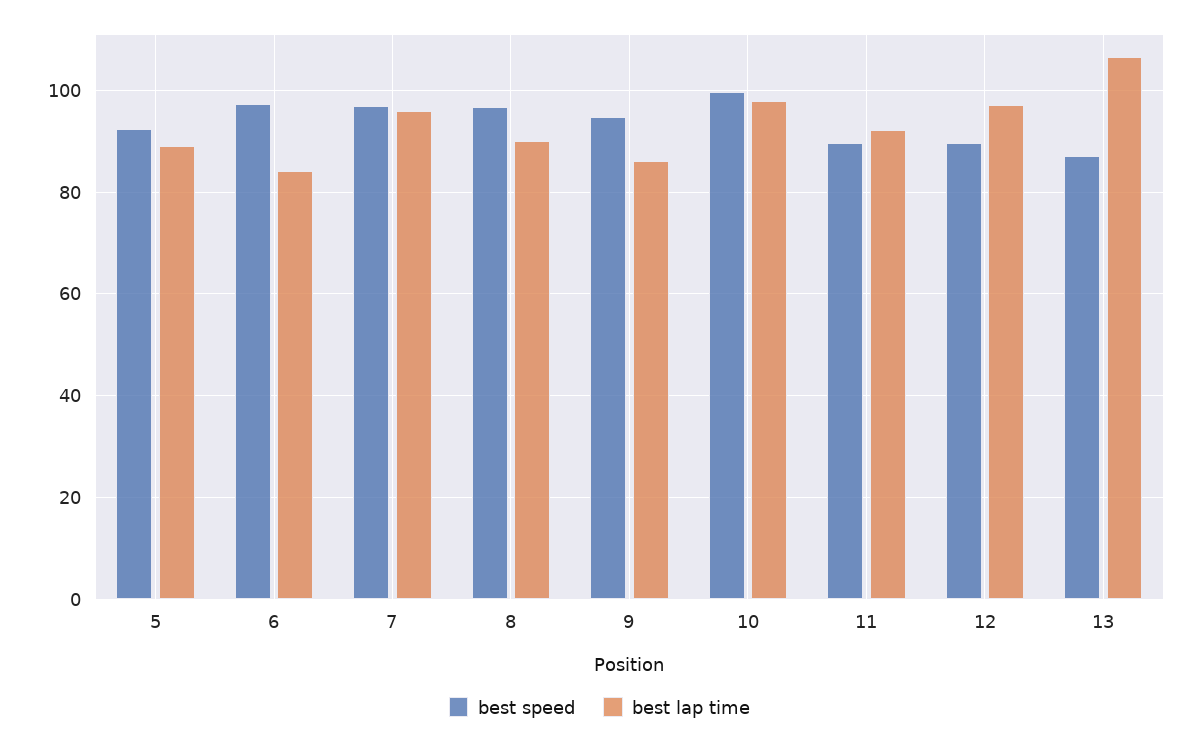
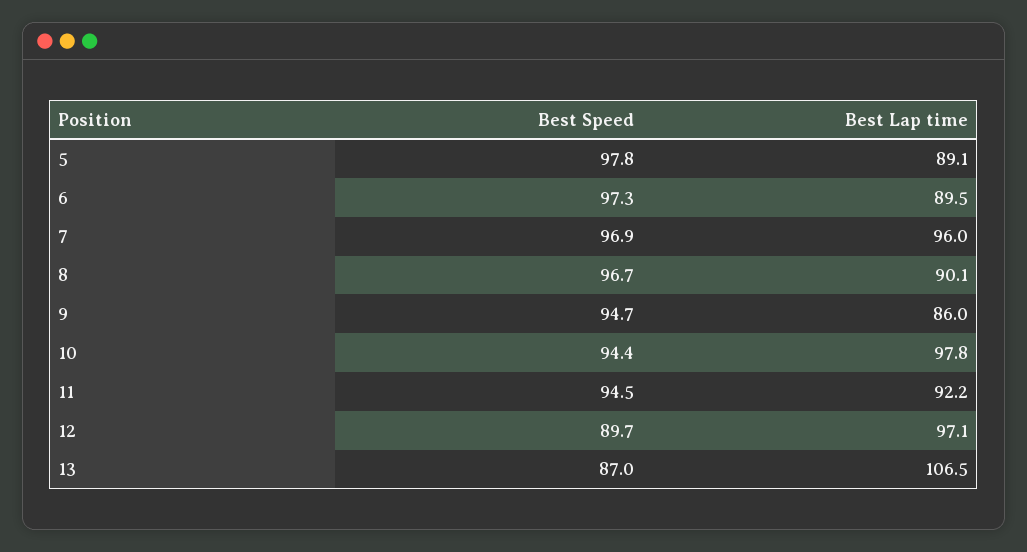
  {
    "best speed": {
-     "5": 92,
+     "5": 97.8,
      "6": 97.3,
      "7": 96.9,
      "8": 96.7,
      "9": 94.7,
-     "10": 100,
+     "10": 94.4,
-     "11": 90,
+     "11": 94.5,
      "12": 89.7,
      "13": 87
    },
    "best lap time": {
      "5": 89.1,
-     "6": 84,
+     "6": 89.5,
      "7": 96,
      "8": 90.1,
      "9": 86,
      "10": 97.8,
      "11": 92.2,
      "12": 97.1,
      "13": 106.5
    }
  }

